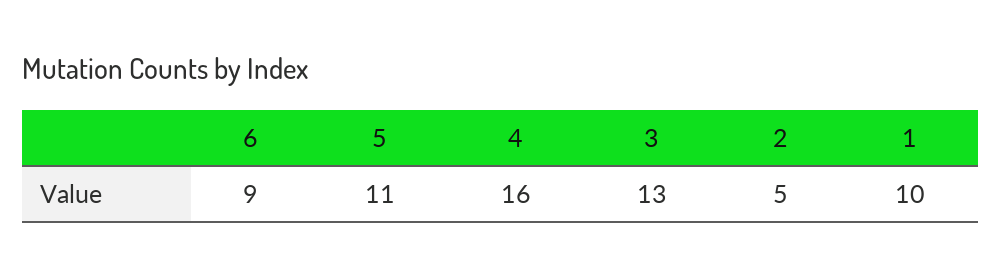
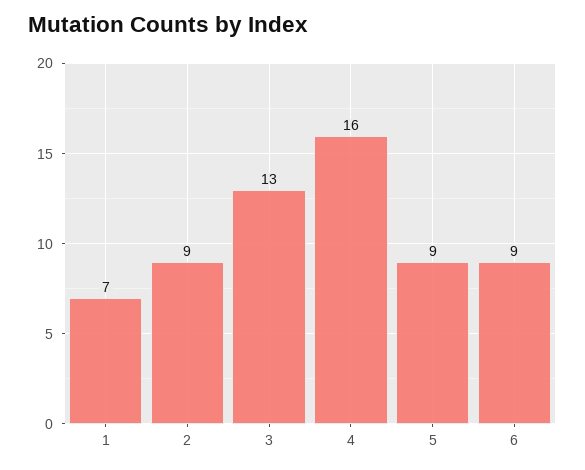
  {
    "6": 9,
-   "5": 11,
+   "5": 9,
    "4": 16,
    "3": 13,
-   "2": 5,
+   "2": 9,
-   "1": 10
+   "1": 7
  }

